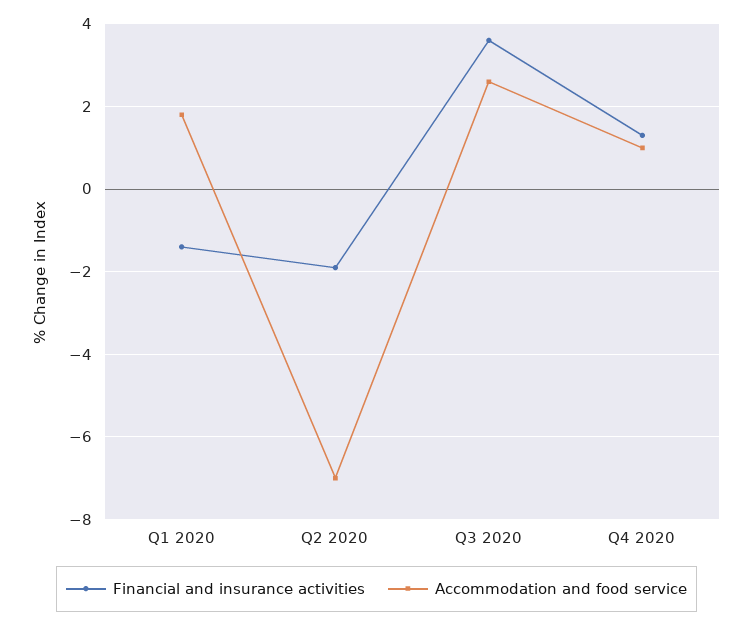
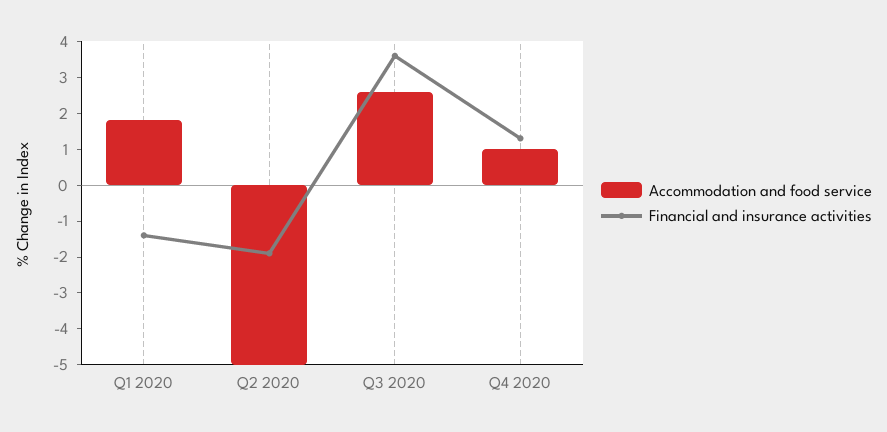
  {
    "Financial and insurance activities": {
      "Q1 2020": -1.5,
      "Q2 2020": -2,
      "Q3 2020": 3.5,
      "Q4 2020": 1.5
    },
    "Accommodation and food service": {
      "Q1 2020": 2,
-     "Q2 2020": -7,
+     "Q2 2020": -5,
      "Q3 2020": 2.5,
      "Q4 2020": 1
    }
  }

